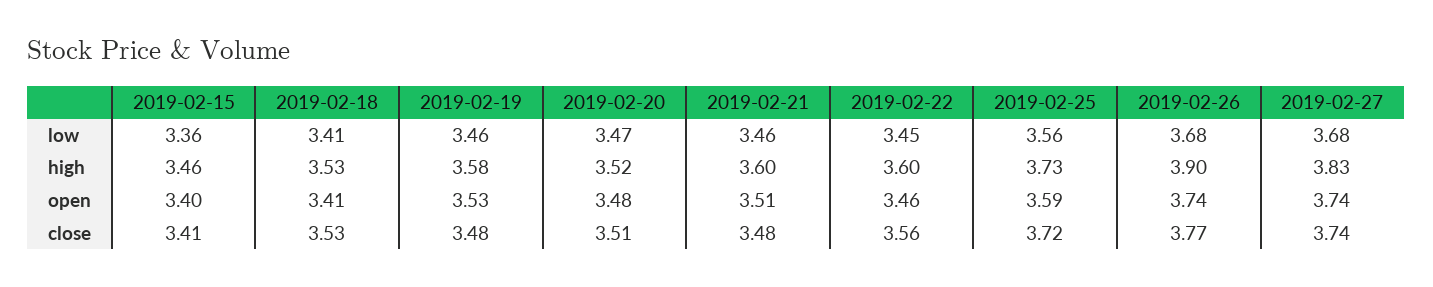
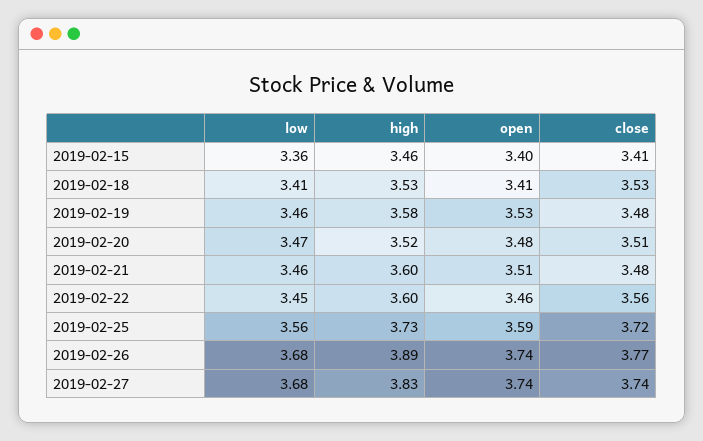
  {
    "2019-02-15": {
      "low": 3.36,
      "high": 3.46,
      "open": 3.4,
      "close": 3.41
    },
    "2019-02-18": {
      "low": 3.41,
      "high": 3.53,
      "open": 3.41,
      "close": 3.53
    },
    "2019-02-19": {
      "low": 3.46,
      "high": 3.58,
      "open": 3.53,
      "close": 3.48
    },
    "2019-02-20": {
      "low": 3.47,
      "high": 3.52,
      "open": 3.48,
      "close": 3.51
    },
    "2019-02-21": {
      "low": 3.46,
      "high": 3.6,
      "open": 3.51,
      "close": 3.48
    },
    "2019-02-22": {
      "low": 3.45,
      "high": 3.6,
      "open": 3.46,
      "close": 3.56
    },
    "2019-02-25": {
      "low": 3.56,
      "high": 3.73,
      "open": 3.59,
      "close": 3.72
    },
    "2019-02-26": {
      "low": 3.68,
-     "high": 3.9,
+     "high": 3.89,
      "open": 3.74,
      "close": 3.77
    },
    "2019-02-27": {
      "low": 3.68,
      "high": 3.83,
      "open": 3.74,
      "close": 3.74
    }
  }

